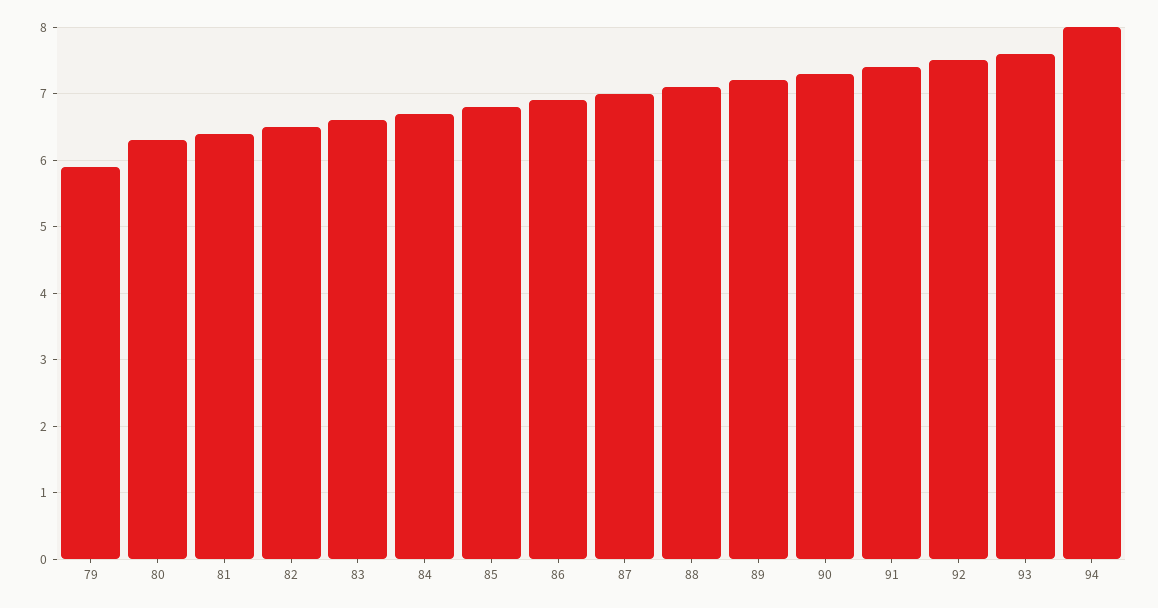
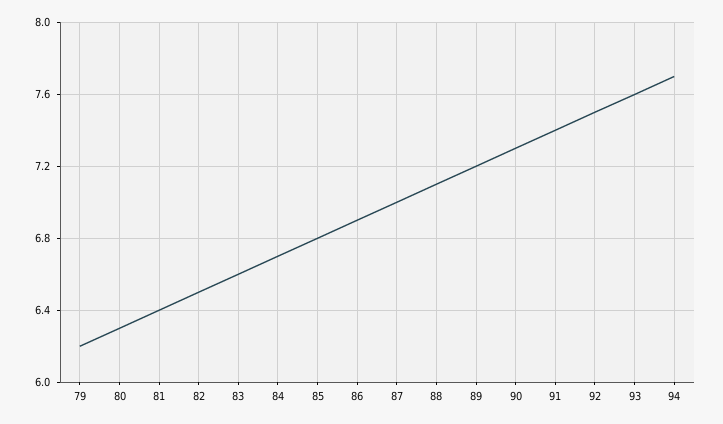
  {
-   "79": 5.9,
+   "79": 6.2,
    "80": 6.3,
    "81": 6.4,
    "82": 6.5,
    "83": 6.6,
    "84": 6.7,
    "85": 6.8,
    "86": 6.9,
    "87": 7,
    "88": 7.1,
    "89": 7.2,
    "90": 7.3,
    "91": 7.4,
    "92": 7.5,
    "93": 7.6,
-   "94": 8
+   "94": 7.7
  }

